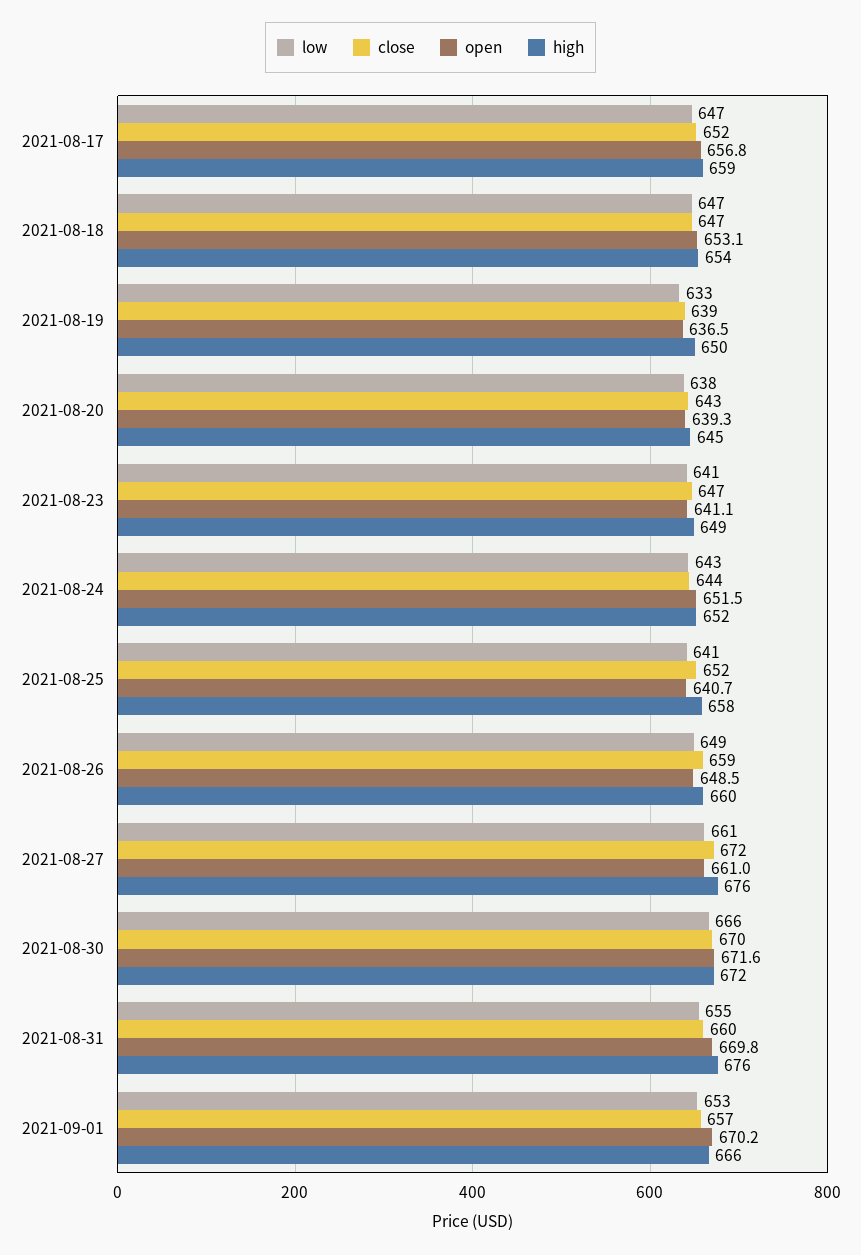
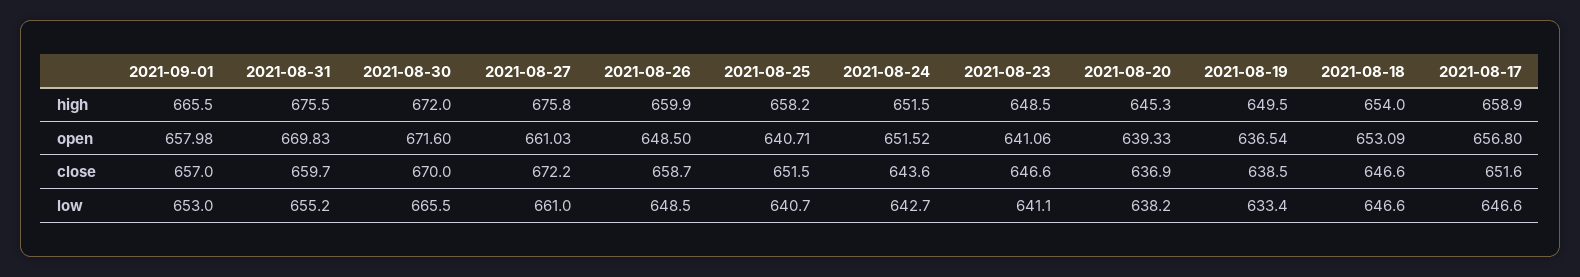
  {
    "low": {
      "2021-08-17": 646.6,
      "2021-08-18": 646.6,
      "2021-08-19": 633.4,
      "2021-08-20": 638.2,
      "2021-08-23": 641.1,
      "2021-08-24": 642.7,
      "2021-08-25": 640.7,
      "2021-08-26": 648.5,
      "2021-08-27": 661,
      "2021-08-30": 665.5,
      "2021-08-31": 655.2,
      "2021-09-01": 653
    },
    "close": {
      "2021-08-17": 651.6,
      "2021-08-18": 646.6,
      "2021-08-19": 638.5,
-     "2021-08-20": 643,
+     "2021-08-20": 636.9,
      "2021-08-23": 646.6,
      "2021-08-24": 643.6,
      "2021-08-25": 651.5,
      "2021-08-26": 658.7,
      "2021-08-27": 672.2,
      "2021-08-30": 670,
      "2021-08-31": 659.7,
      "2021-09-01": 657
    },
    "open": {
      "2021-08-17": 656.8,
      "2021-08-18": 653.09,
      "2021-08-19": 636.54,
      "2021-08-20": 639.33,
      "2021-08-23": 641.06,
      "2021-08-24": 651.52,
      "2021-08-25": 640.71,
      "2021-08-26": 648.5,
      "2021-08-27": 661.03,
      "2021-08-30": 671.6,
      "2021-08-31": 669.83,
-     "2021-09-01": 670.2
+     "2021-09-01": 657.98
    },
    "high": {
      "2021-08-17": 658.9,
      "2021-08-18": 654,
      "2021-08-19": 649.5,
      "2021-08-20": 645.3,
      "2021-08-23": 648.5,
      "2021-08-24": 651.5,
      "2021-08-25": 658.2,
      "2021-08-26": 659.9,
      "2021-08-27": 675.8,
      "2021-08-30": 672,
      "2021-08-31": 675.5,
      "2021-09-01": 665.5
    }
  }

